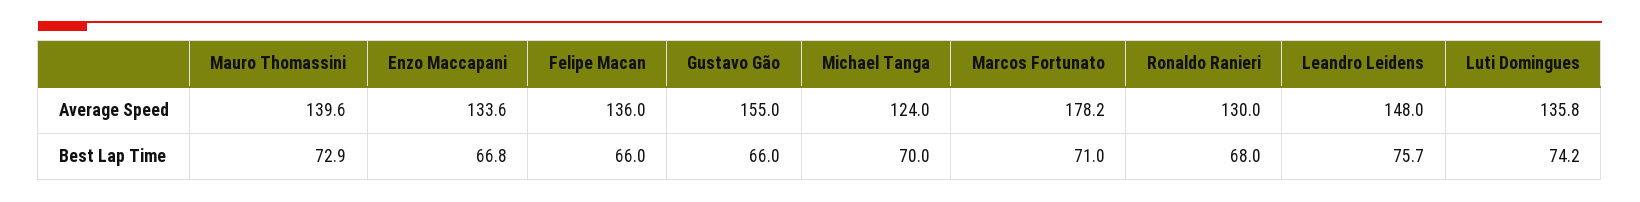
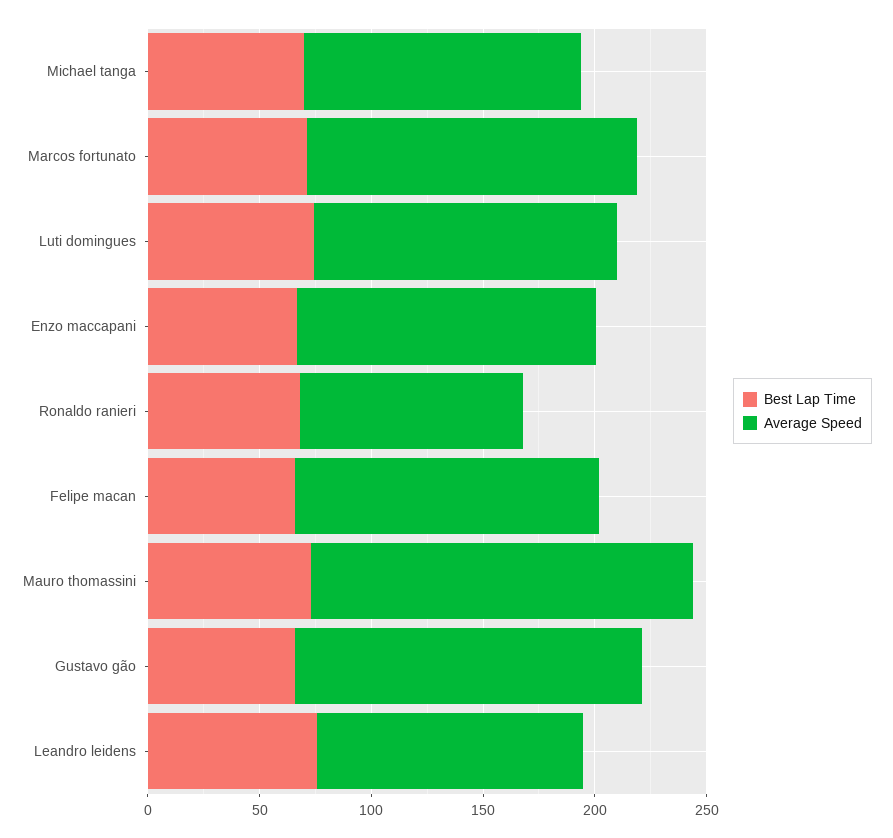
  {
    "Average Speed": {
-     "Mauro Thomassini": 139.6,
+     "Mauro Thomassini": 170,
      "Enzo Maccapani": 133.6,
      "Felipe Macan": 136,
      "Gustavo Gão": 155,
      "Michael Tanga": 124,
-     "Marcos Fortunato": 178.2,
+     "Marcos Fortunato": 150,
-     "Ronaldo Ranieri": 130,
+     "Ronaldo Ranieri": 100,
-     "Leandro Leidens": 148,
+     "Leandro Leidens": 120,
      "Luti Domingues": 135.8
    },
    "Best Lap Time": {
      "Mauro Thomassini": 72.9,
      "Enzo Maccapani": 66.8,
      "Felipe Macan": 66,
      "Gustavo Gão": 66,
      "Michael Tanga": 70,
      "Marcos Fortunato": 71,
      "Ronaldo Ranieri": 68,
      "Leandro Leidens": 75.7,
      "Luti Domingues": 74.2
    }
  }

